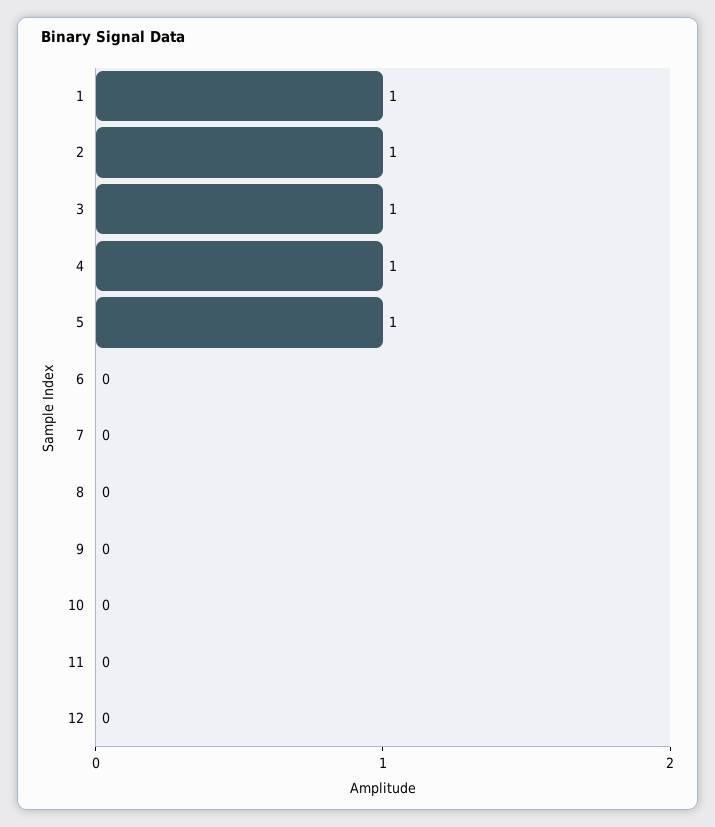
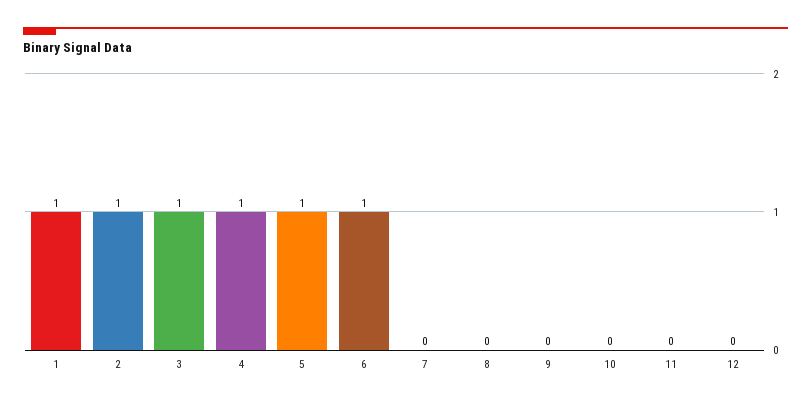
  {
    "1": 1,
    "2": 1,
    "3": 1,
    "4": 1,
    "5": 1,
-   "6": 0,
+   "6": 1,
    "7": 0,
    "8": 0,
    "9": 0,
    "10": 0,
    "11": 0,
    "12": 0
  }

